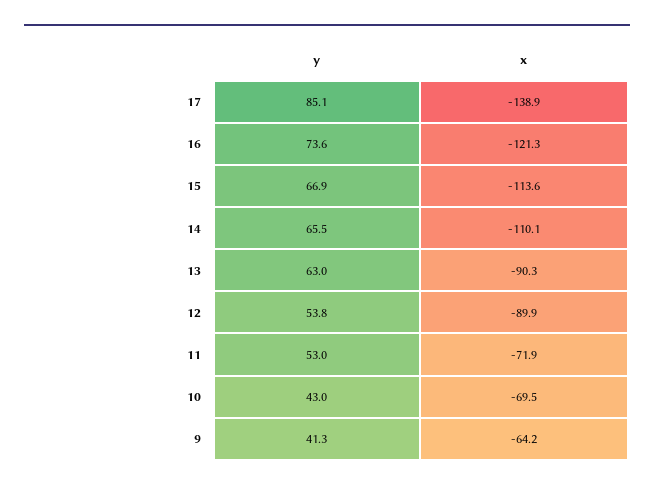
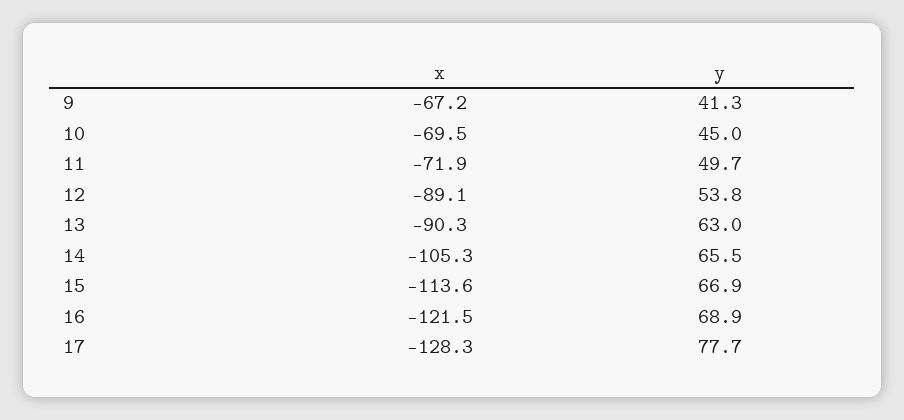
  {
    "y": {
-     "17": 85.1,
+     "17": 77.7,
-     "16": 73.6,
+     "16": 68.9,
      "15": 66.9,
      "14": 65.5,
      "13": 63,
      "12": 53.8,
-     "11": 53,
+     "11": 49.7,
-     "10": 43,
+     "10": 45,
      "9": 41.3
    },
    "x": {
-     "17": -138.9,
+     "17": -128.3,
-     "16": -121.3,
+     "16": -121.5,
      "15": -113.6,
-     "14": -110.1,
+     "14": -105.3,
      "13": -90.3,
-     "12": -89.9,
+     "12": -89.1,
      "11": -71.9,
      "10": -69.5,
-     "9": -64.2
+     "9": -67.2
    }
  }

